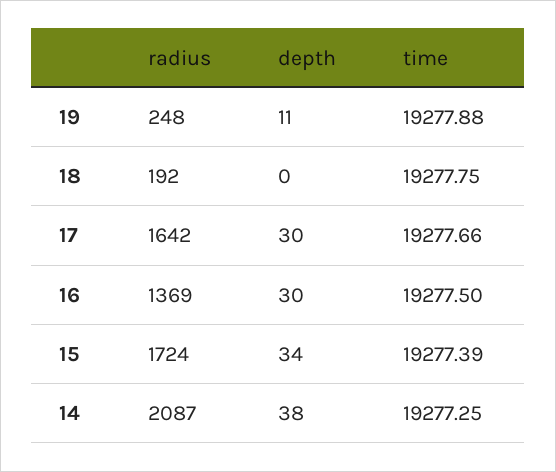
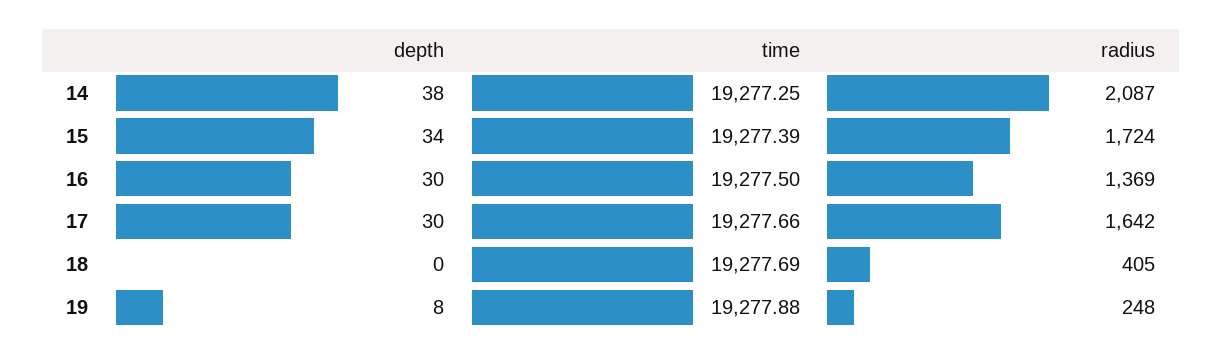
  {
    "radius": {
      "19": 248,
-     "18": 192,
+     "18": 405,
      "17": 1642,
      "16": 1369,
      "15": 1724,
      "14": 2087
    },
    "depth": {
-     "19": 11,
+     "19": 8,
      "18": 0,
      "17": 30,
      "16": 30,
      "15": 34,
      "14": 38
    },
    "time": {
      "19": 19277.88,
-     "18": 19277.75,
+     "18": 19277.69,
      "17": 19277.66,
      "16": 19277.5,
      "15": 19277.39,
      "14": 19277.25
    }
  }

